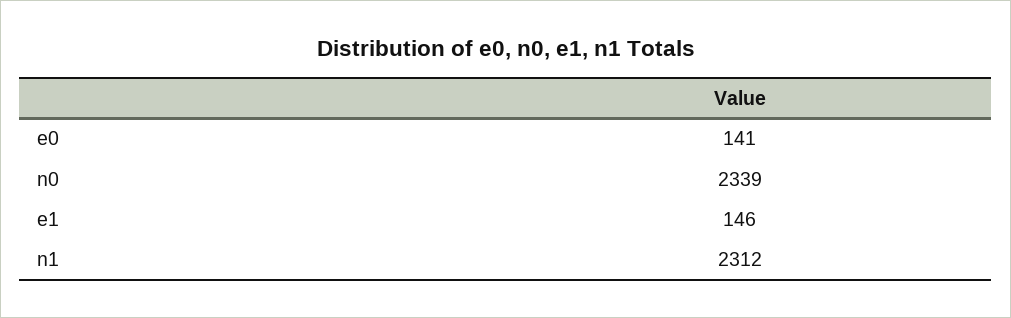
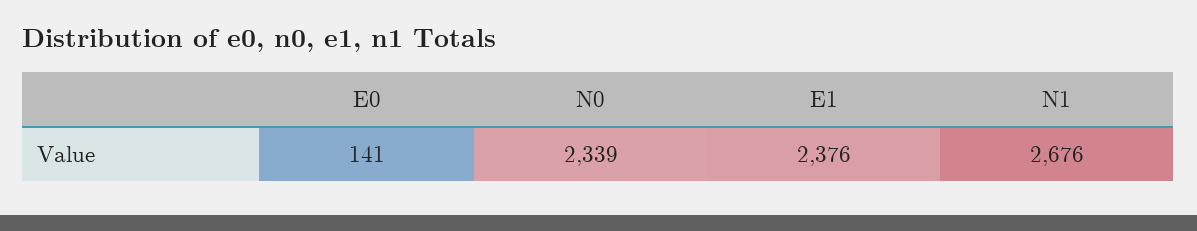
  {
    "e0": 141,
    "n0": 2339,
-   "e1": 146,
+   "e1": 2376,
-   "n1": 2312
+   "n1": 2676
  }

